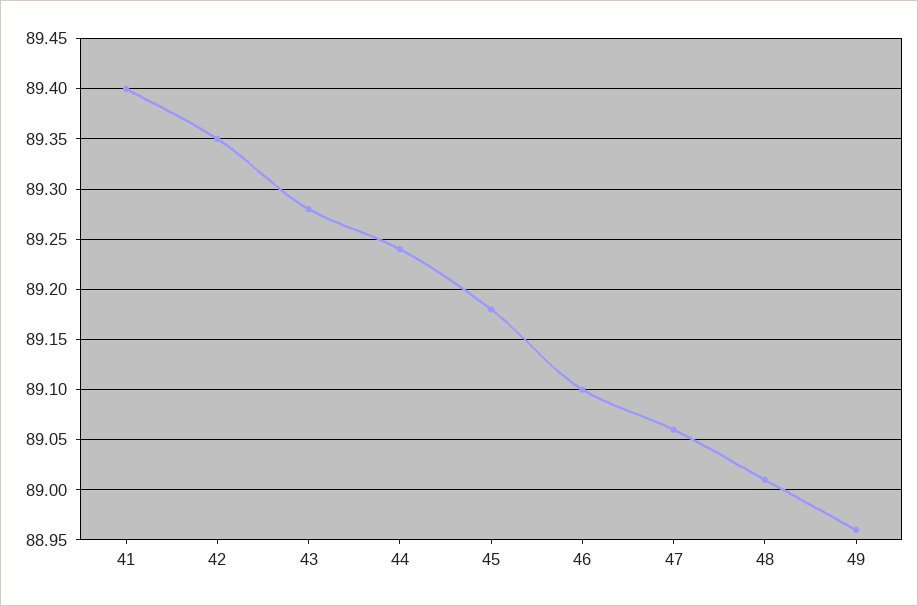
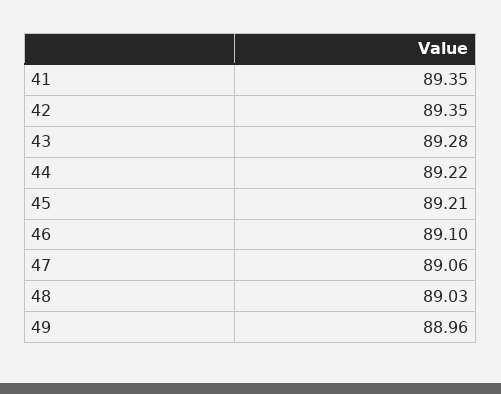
  {
-   "41": 89.4,
+   "41": 89.35,
    "42": 89.35,
    "43": 89.28,
-   "44": 89.24,
+   "44": 89.22,
-   "45": 89.18,
+   "45": 89.21,
    "46": 89.1,
    "47": 89.06,
-   "48": 89.01,
+   "48": 89.03,
    "49": 88.96
  }

